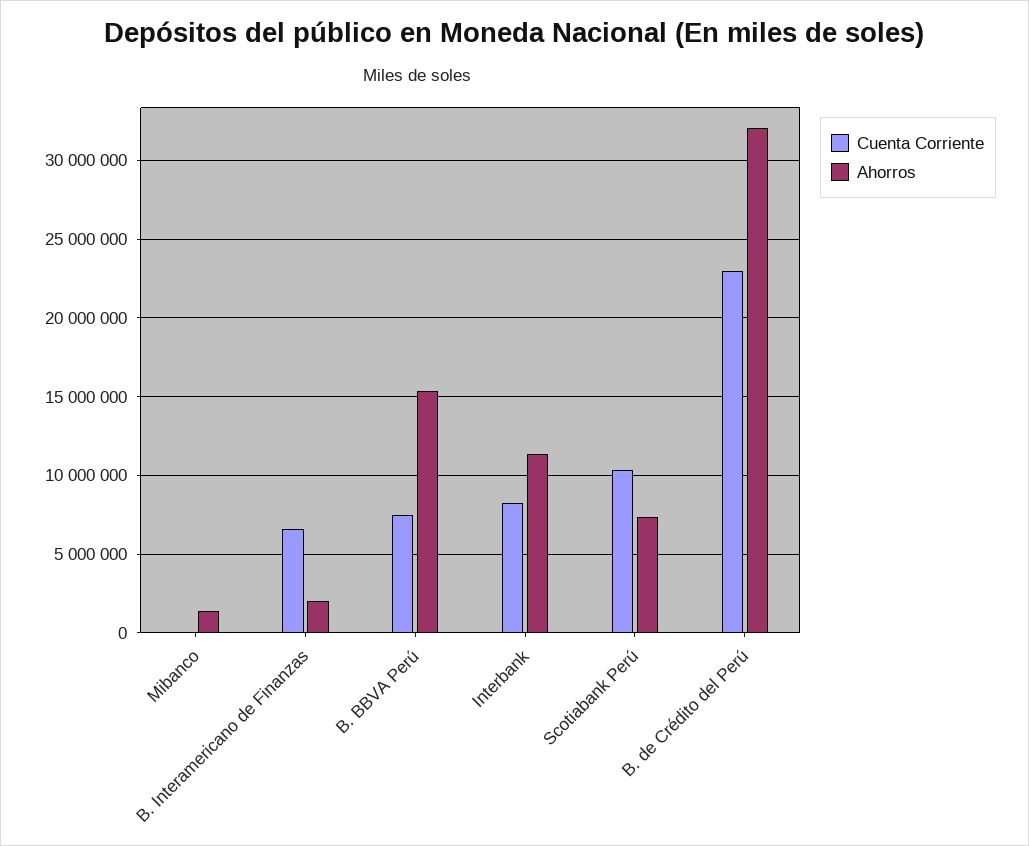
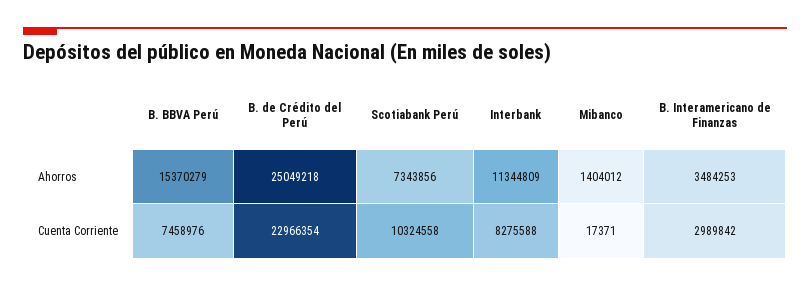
  {
    "Cuenta Corriente": {
      "Mibanco": 17371,
-     "B. Interamericano de Finanzas": 6500000,
+     "B. Interamericano de Finanzas": 2989842,
      "B. BBVA Perú": 7458976,
      "Interbank": 8275588,
      "Scotiabank Perú": 10324558,
      "B. de Crédito del Perú": 22966354
    },
    "Ahorros": {
      "Mibanco": 1404012,
-     "B. Interamericano de Finanzas": 2000000,
+     "B. Interamericano de Finanzas": 3484253,
      "B. BBVA Perú": 15370279,
      "Interbank": 11344809,
      "Scotiabank Perú": 7343856,
-     "B. de Crédito del Perú": 32000000
+     "B. de Crédito del Perú": 25049218
    }
  }

